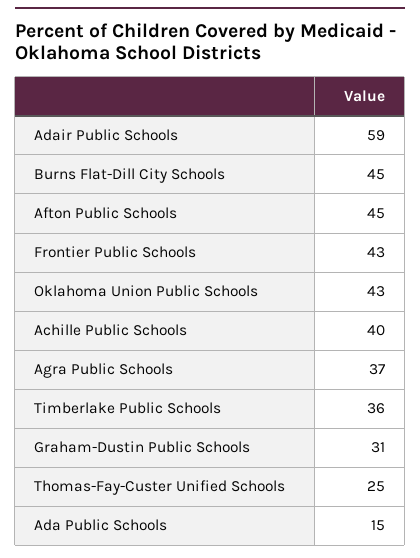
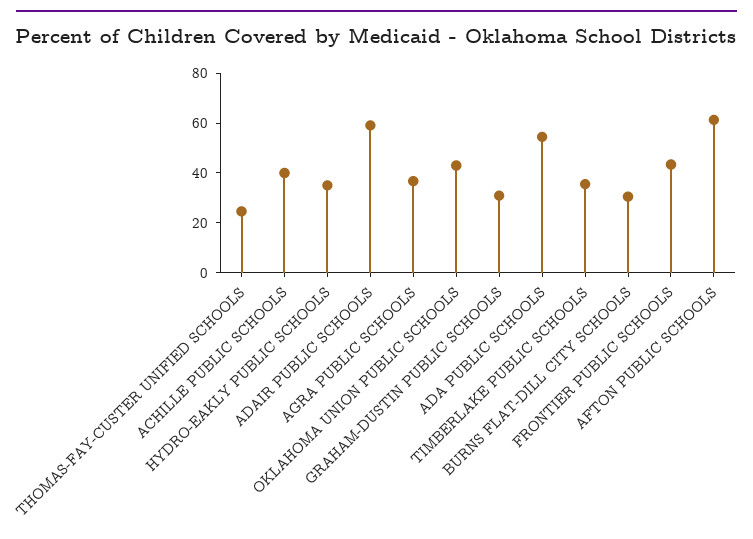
  {
    "Adair Public Schools": 59,
-   "Burns Flat-Dill City Schools": 45,
+   "Burns Flat-Dill City Schools": 30,
-   "Afton Public Schools": 45,
+   "Afton Public Schools": 60,
    "Frontier Public Schools": 43,
    "Oklahoma Union Public Schools": 43,
    "Achille Public Schools": 40,
    "Agra Public Schools": 37,
    "Timberlake Public Schools": 36,
    "Graham-Dustin Public Schools": 31,
    "Thomas-Fay-Custer Unified Schools": 25,
-   "Ada Public Schools": 15
+   "Ada Public Schools": 55,
+   "HYDRO-EAKLY PUBLIC SCHOOLS": 35
  }

